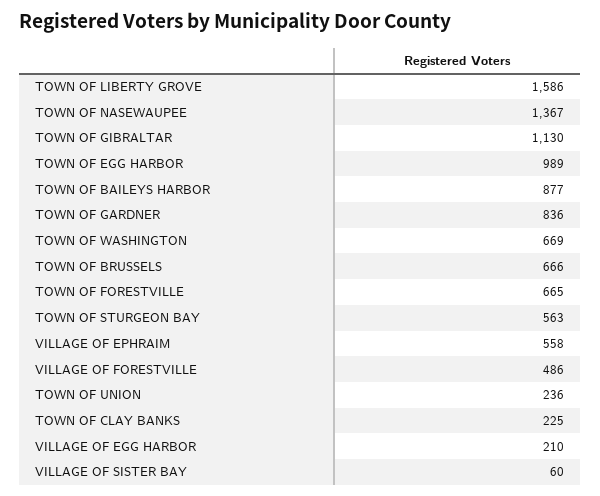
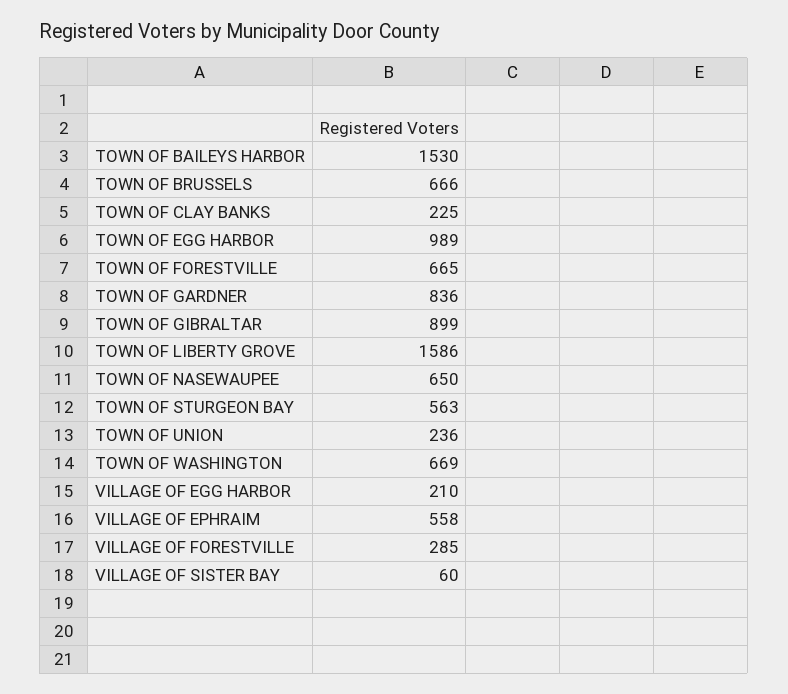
  {
    "TOWN OF LIBERTY GROVE": 1586,
-   "TOWN OF NASEWAUPEE": 1367,
+   "TOWN OF NASEWAUPEE": 650,
-   "TOWN OF GIBRALTAR": 1130,
+   "TOWN OF GIBRALTAR": 899,
    "TOWN OF EGG HARBOR": 989,
-   "TOWN OF BAILEYS HARBOR": 877,
+   "TOWN OF BAILEYS HARBOR": 1530,
    "TOWN OF GARDNER": 836,
    "TOWN OF WASHINGTON": 669,
    "TOWN OF BRUSSELS": 666,
    "TOWN OF FORESTVILLE": 665,
    "TOWN OF STURGEON BAY": 563,
    "VILLAGE OF EPHRAIM": 558,
-   "VILLAGE OF FORESTVILLE": 486,
+   "VILLAGE OF FORESTVILLE": 285,
    "TOWN OF UNION": 236,
    "TOWN OF CLAY BANKS": 225,
    "VILLAGE OF EGG HARBOR": 210,
    "VILLAGE OF SISTER BAY": 60
  }

